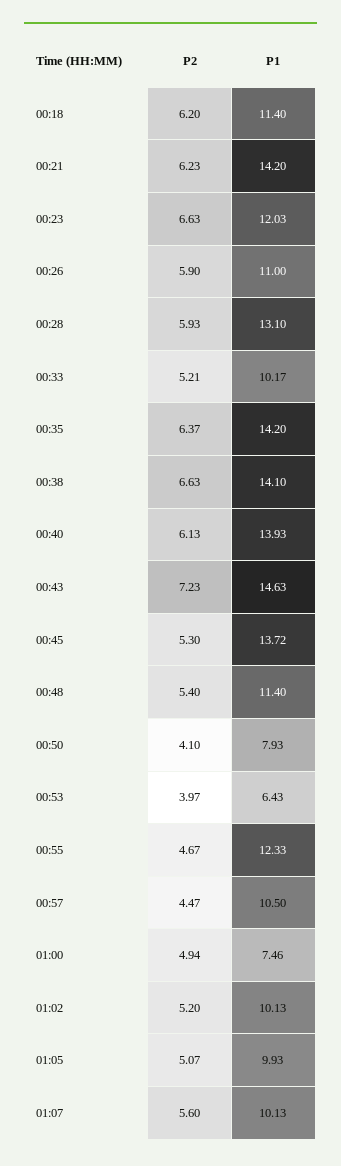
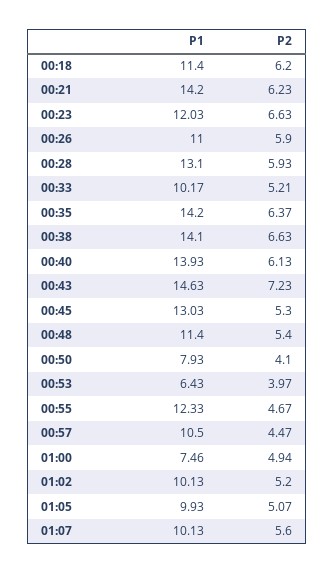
  {
    "P2": {
      "00:18": 6.2,
      "00:21": 6.23,
      "00:23": 6.63,
      "00:26": 5.9,
      "00:28": 5.93,
      "00:33": 5.21,
      "00:35": 6.37,
      "00:38": 6.63,
      "00:40": 6.13,
      "00:43": 7.23,
      "00:45": 5.3,
      "00:48": 5.4,
      "00:50": 4.1,
      "00:53": 3.97,
      "00:55": 4.67,
      "00:57": 4.47,
      "01:00": 4.94,
      "01:02": 5.2,
      "01:05": 5.07,
      "01:07": 5.6
    },
    "P1": {
      "00:18": 11.4,
      "00:21": 14.2,
      "00:23": 12.03,
      "00:26": 11,
      "00:28": 13.1,
      "00:33": 10.17,
      "00:35": 14.2,
      "00:38": 14.1,
      "00:40": 13.93,
      "00:43": 14.63,
-     "00:45": 13.72,
+     "00:45": 13.03,
      "00:48": 11.4,
      "00:50": 7.93,
      "00:53": 6.43,
      "00:55": 12.33,
      "00:57": 10.5,
      "01:00": 7.46,
      "01:02": 10.13,
      "01:05": 9.93,
      "01:07": 10.13
    }
  }

